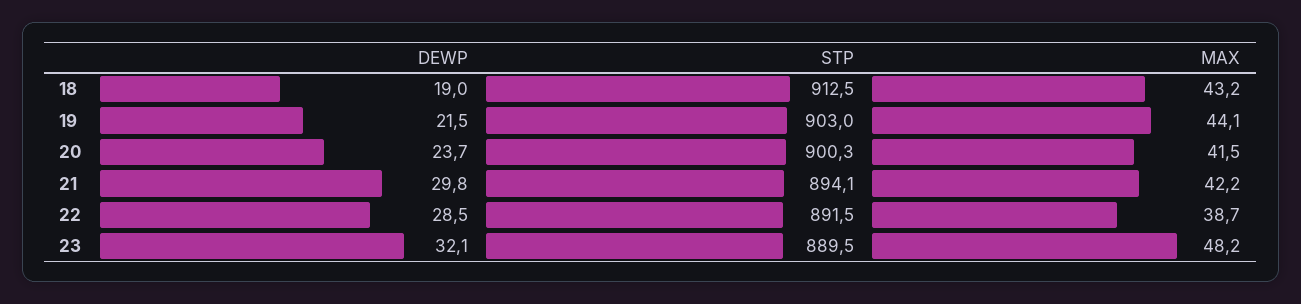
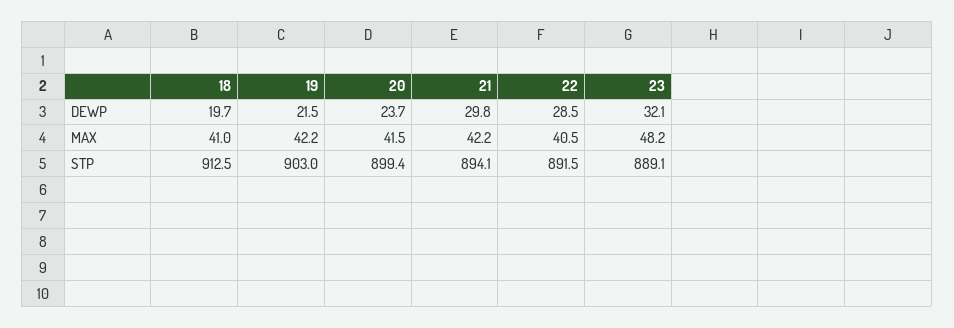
  {
    "DEWP": {
-     "18": 19,
+     "18": 19.7,
      "19": 21.5,
      "20": 23.7,
      "21": 29.8,
      "22": 28.5,
      "23": 32.1
    },
    "STP": {
      "18": 912.5,
      "19": 903,
-     "20": 900.3,
+     "20": 899.4,
      "21": 894.1,
      "22": 891.5,
-     "23": 889.5
+     "23": 889.1
    },
    "MAX": {
-     "18": 43.2,
+     "18": 41,
-     "19": 44.1,
+     "19": 42.2,
      "20": 41.5,
      "21": 42.2,
-     "22": 38.7,
+     "22": 40.5,
      "23": 48.2
    }
  }

